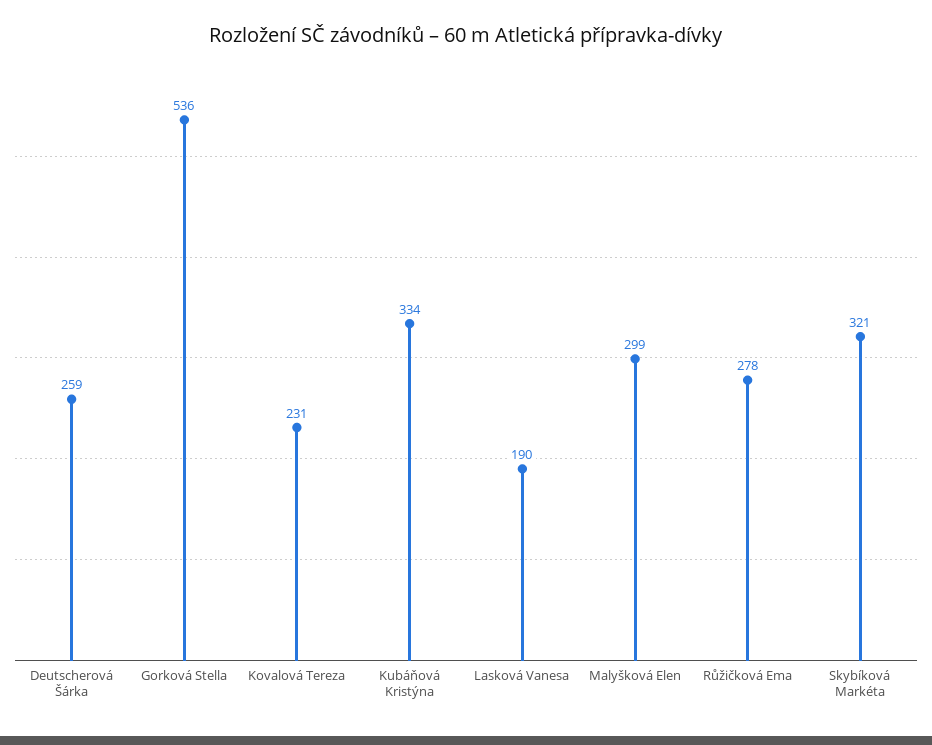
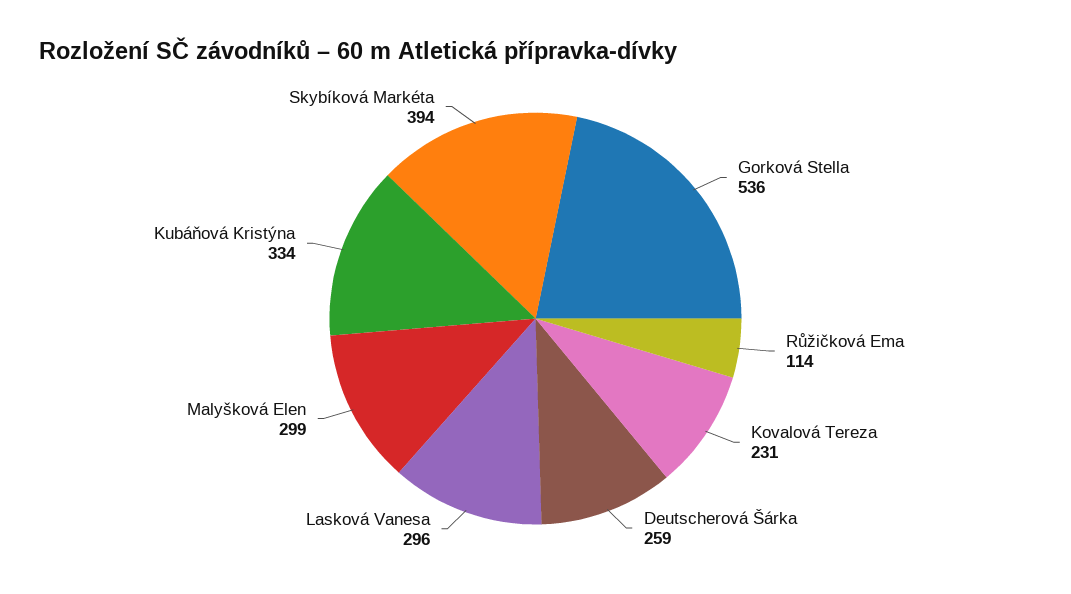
  {
    "Deutscherová Šárka": 259,
    "Gorková Stella": 536,
    "Kovalová Tereza": 231,
    "Kubáňová Kristýna": 334,
-   "Lasková Vanesa": 190,
+   "Lasková Vanesa": 296,
    "Malyšková Elen": 299,
-   "Růžičková Ema": 278,
+   "Růžičková Ema": 114,
-   "Skybíková Markéta": 321
+   "Skybíková Markéta": 394
  }

